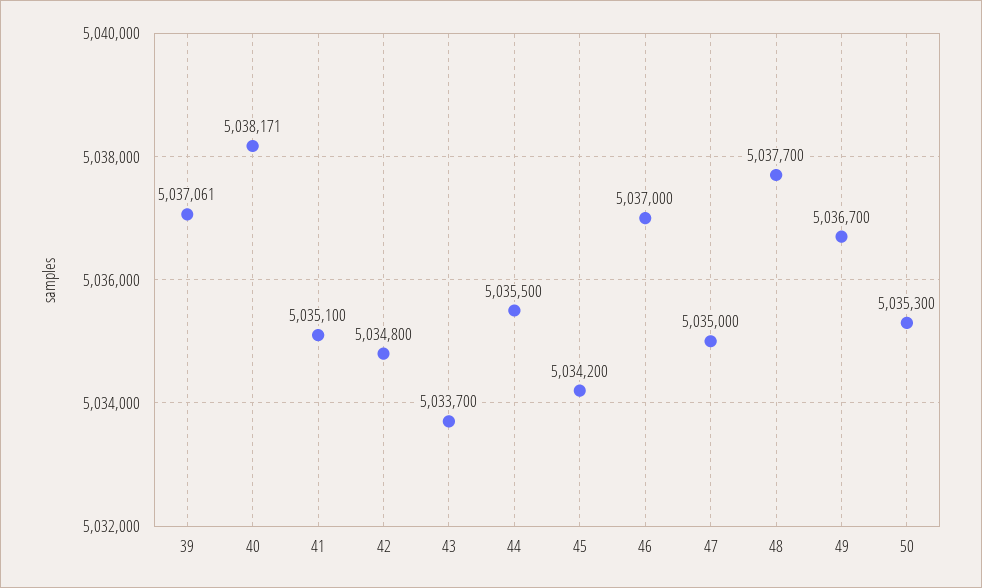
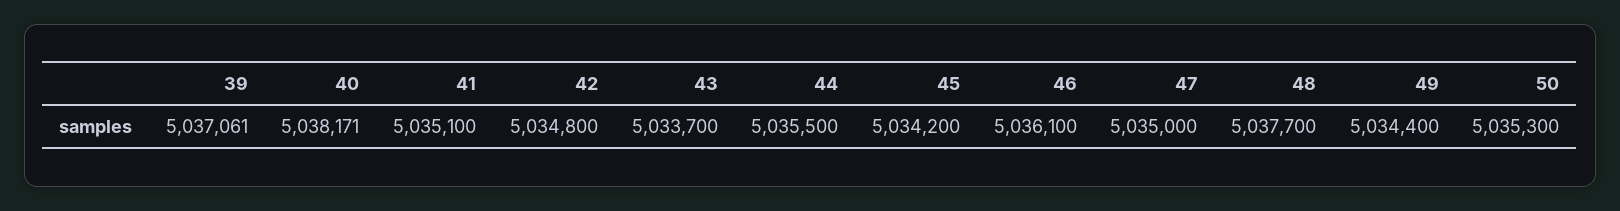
  {
    "39": 5037061,
    "40": 5038171,
    "41": 5035100,
    "42": 5034800,
    "43": 5033700,
    "44": 5035500,
    "45": 5034200,
-   "46": 5037000,
+   "46": 5036100,
    "47": 5035000,
    "48": 5037700,
-   "49": 5036700,
+   "49": 5034400,
    "50": 5035300
  }

